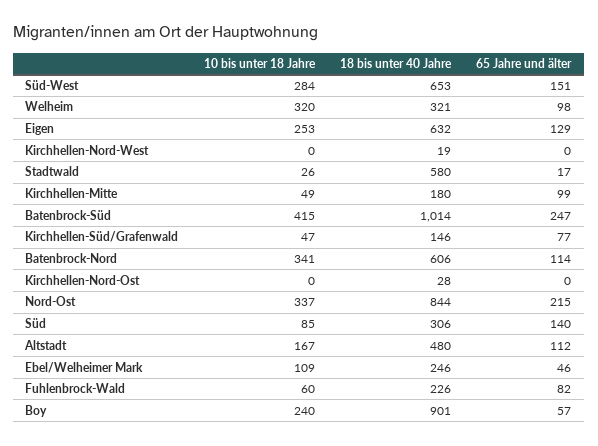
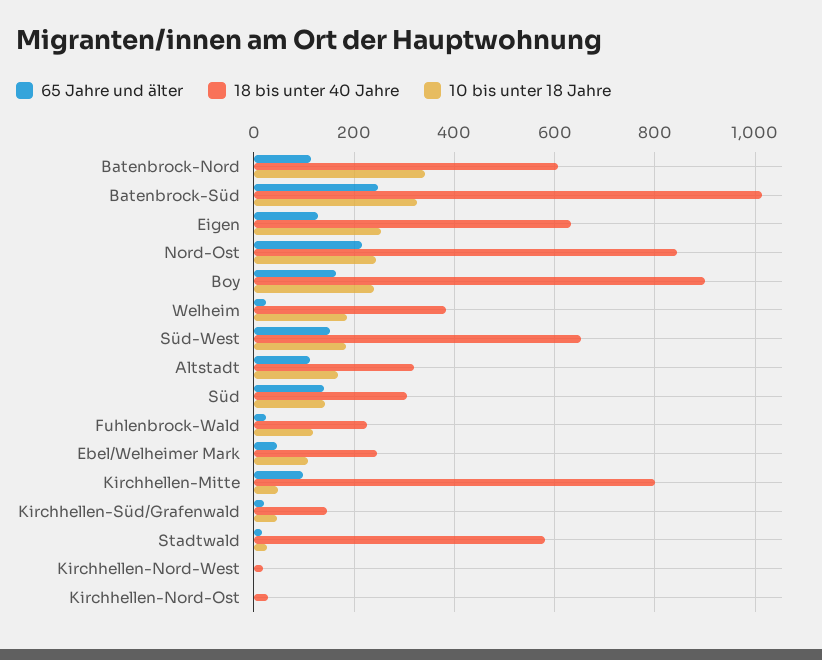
  {
    "10 bis unter 18 Jahre": {
-     "Süd-West": 284,
+     "Süd-West": 180,
-     "Welheim": 320,
+     "Welheim": 180,
      "Eigen": 253,
      "Kirchhellen-Nord-West": 0,
      "Stadtwald": 26,
      "Kirchhellen-Mitte": 49,
-     "Batenbrock-Süd": 415,
+     "Batenbrock-Süd": 320,
      "Kirchhellen-Süd/Grafenwald": 47,
      "Batenbrock-Nord": 341,
      "Kirchhellen-Nord-Ost": 0,
-     "Nord-Ost": 337,
+     "Nord-Ost": 240,
-     "Süd": 85,
+     "Süd": 140,
      "Altstadt": 167,
      "Ebel/Welheimer Mark": 109,
-     "Fuhlenbrock-Wald": 60,
+     "Fuhlenbrock-Wald": 120,
      "Boy": 240
    },
    "18 bis unter 40 Jahre": {
      "Süd-West": 653,
-     "Welheim": 321,
+     "Welheim": 380,
      "Eigen": 632,
      "Kirchhellen-Nord-West": 19,
      "Stadtwald": 580,
-     "Kirchhellen-Mitte": 180,
+     "Kirchhellen-Mitte": 800,
      "Batenbrock-Süd": 1014,
      "Kirchhellen-Süd/Grafenwald": 146,
      "Batenbrock-Nord": 606,
      "Kirchhellen-Nord-Ost": 28,
      "Nord-Ost": 844,
      "Süd": 306,
-     "Altstadt": 480,
+     "Altstadt": 320,
      "Ebel/Welheimer Mark": 246,
      "Fuhlenbrock-Wald": 226,
      "Boy": 901
    },
    "65 Jahre und älter": {
      "Süd-West": 151,
-     "Welheim": 98,
+     "Welheim": 20,
      "Eigen": 129,
      "Kirchhellen-Nord-West": 0,
      "Stadtwald": 17,
      "Kirchhellen-Mitte": 99,
      "Batenbrock-Süd": 247,
-     "Kirchhellen-Süd/Grafenwald": 77,
+     "Kirchhellen-Süd/Grafenwald": 20,
      "Batenbrock-Nord": 114,
      "Kirchhellen-Nord-Ost": 0,
      "Nord-Ost": 215,
      "Süd": 140,
      "Altstadt": 112,
      "Ebel/Welheimer Mark": 46,
-     "Fuhlenbrock-Wald": 82,
+     "Fuhlenbrock-Wald": 20,
-     "Boy": 57
+     "Boy": 160
    }
  }

